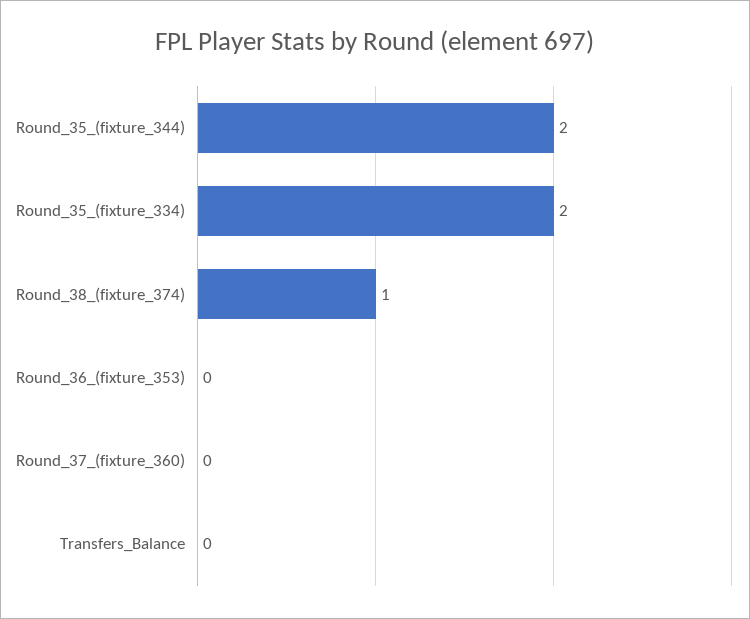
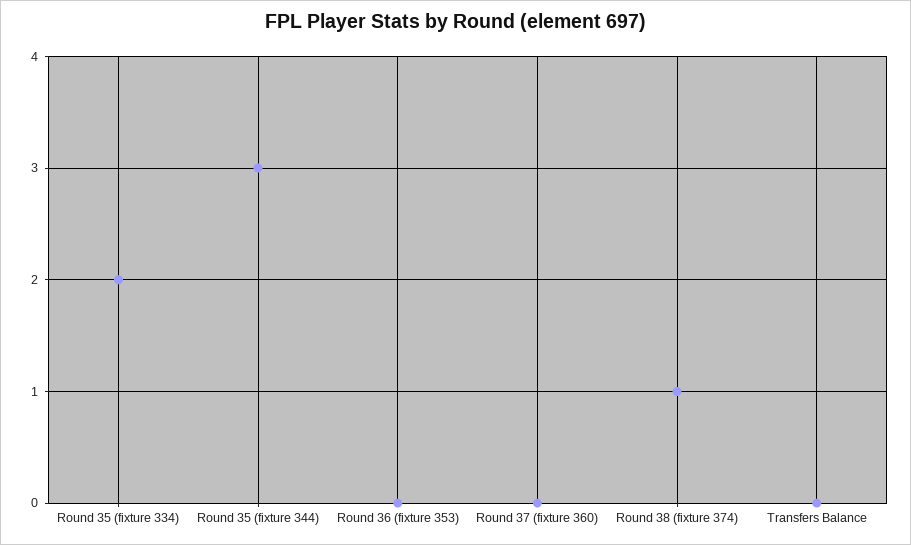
  {
-   "Round_35_(fixture_344)": 2,
+   "Round_35_(fixture_344)": 3,
    "Round_35_(fixture_334)": 2,
    "Round_38_(fixture_374)": 1,
    "Round_36_(fixture_353)": 0,
    "Round_37_(fixture_360)": 0,
    "Transfers_Balance": 0
  }

